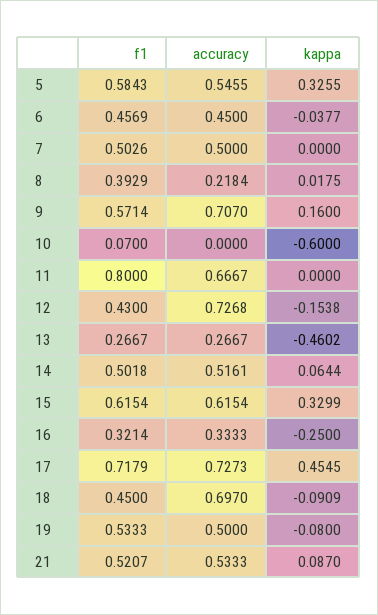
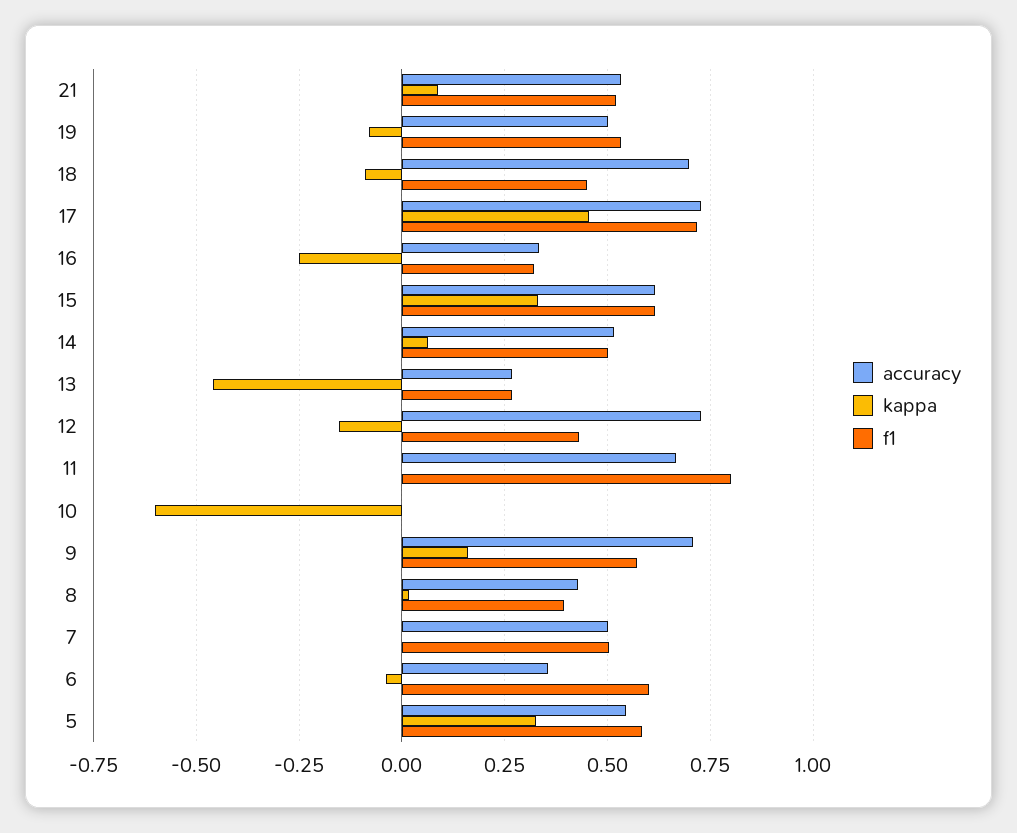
  {
    "f1": {
      "5": 0.5843,
-     "6": 0.4569,
+     "6": 0.6,
      "7": 0.5026,
      "8": 0.3929,
      "9": 0.5714,
-     "10": 0.07,
+     "10": 0,
      "11": 0.8,
      "12": 0.43,
      "13": 0.2667,
      "14": 0.5018,
      "15": 0.6154,
      "16": 0.3214,
      "17": 0.7179,
      "18": 0.45,
      "19": 0.5333,
      "21": 0.5207
    },
    "accuracy": {
      "5": 0.5455,
-     "6": 0.45,
+     "6": 0.35,
      "7": 0.5,
-     "8": 0.2184,
+     "8": 0.425,
      "9": 0.707,
      "10": 0,
      "11": 0.6667,
      "12": 0.7268,
      "13": 0.2667,
      "14": 0.5161,
      "15": 0.6154,
      "16": 0.3333,
      "17": 0.7273,
      "18": 0.697,
      "19": 0.5,
      "21": 0.5333
    },
    "kappa": {
      "5": 0.3255,
      "6": -0.0377,
      "7": 0,
      "8": 0.0175,
      "9": 0.16,
      "10": -0.6,
      "11": 0,
      "12": -0.1538,
      "13": -0.4602,
      "14": 0.0644,
      "15": 0.3299,
      "16": -0.25,
      "17": 0.4545,
      "18": -0.0909,
      "19": -0.08,
      "21": 0.087
    }
  }

